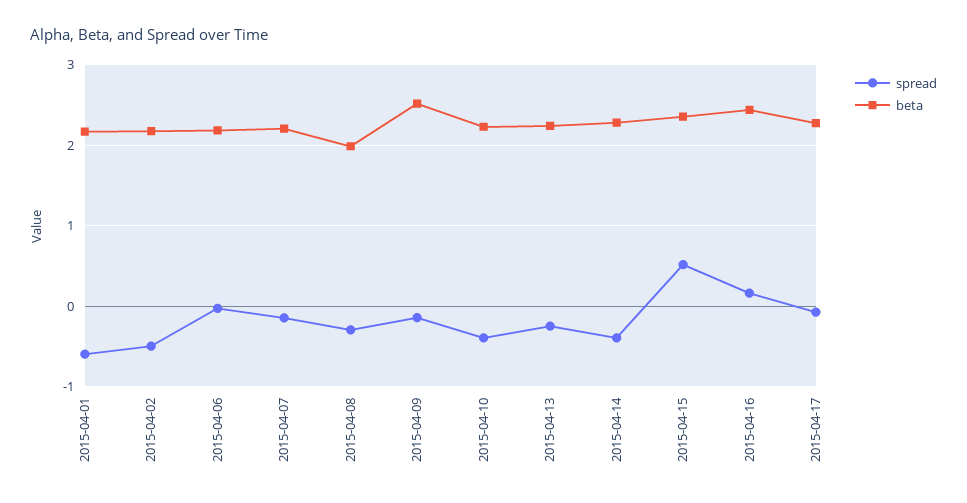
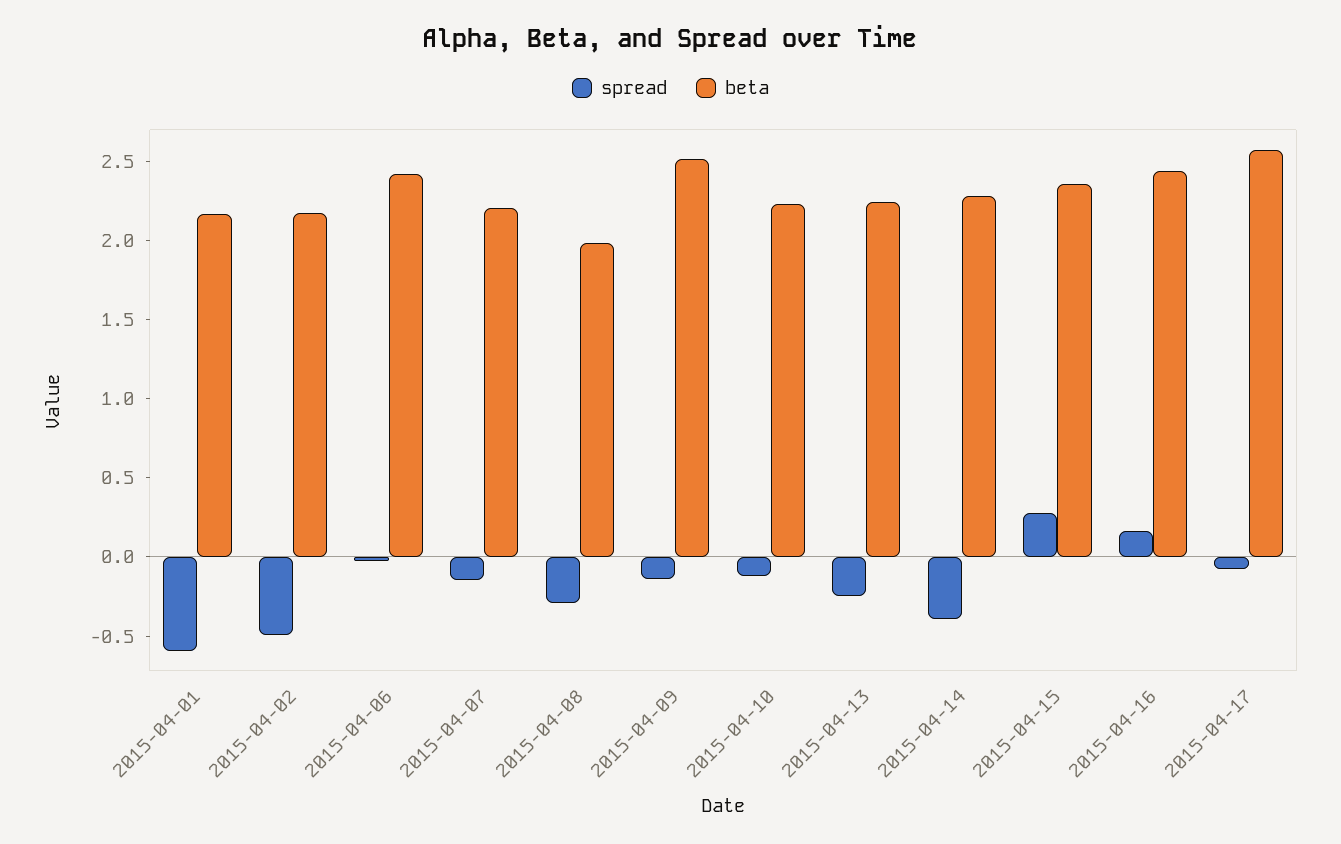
  {
    "spread": {
      "2015-04-01": -0.6,
      "2015-04-02": -0.5,
      "2015-04-06": 0,
      "2015-04-07": -0.1,
      "2015-04-08": -0.3,
      "2015-04-09": -0.1,
-     "2015-04-10": -0.4,
+     "2015-04-10": -0.1,
      "2015-04-13": -0.2,
      "2015-04-14": -0.4,
-     "2015-04-15": 0.5,
+     "2015-04-15": 0.3,
      "2015-04-16": 0.2,
      "2015-04-17": -0.1
    },
    "beta": {
      "2015-04-01": 2.2,
      "2015-04-02": 2.2,
-     "2015-04-06": 2.2,
+     "2015-04-06": 2.4,
      "2015-04-07": 2.2,
      "2015-04-08": 2,
      "2015-04-09": 2.5,
      "2015-04-10": 2.2,
      "2015-04-13": 2.2,
      "2015-04-14": 2.3,
      "2015-04-15": 2.4,
      "2015-04-16": 2.4,
-     "2015-04-17": 2.3
+     "2015-04-17": 2.6
    }
  }

